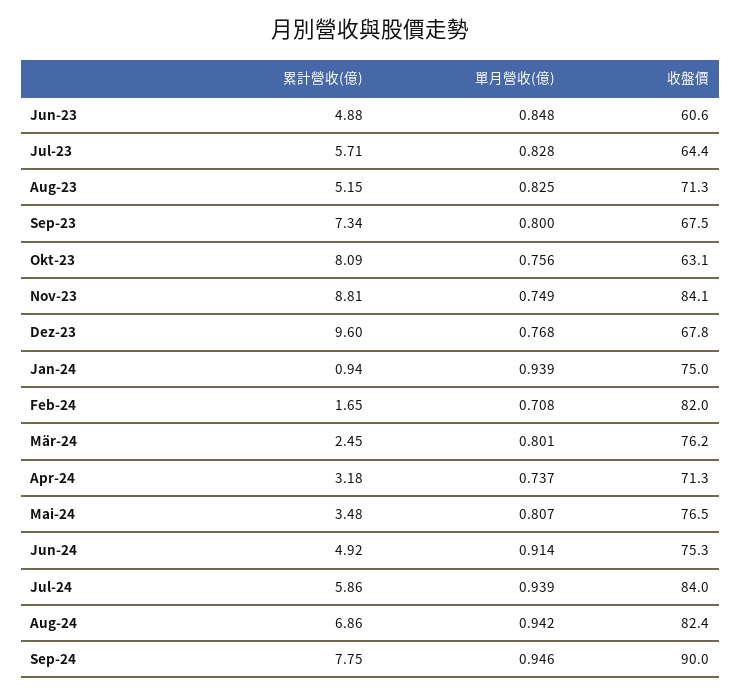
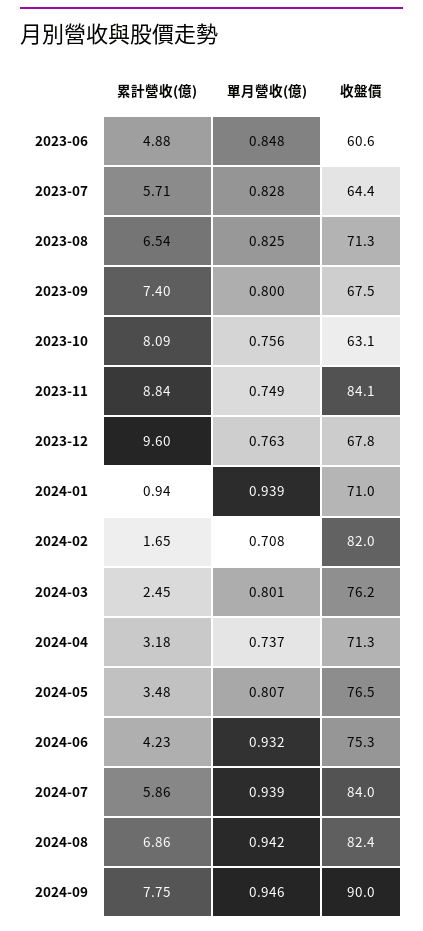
  {
    "累計營收(億)": {
      "Jun-23": 4.88,
      "Jul-23": 5.71,
-     "Aug-23": 5.15,
+     "Aug-23": 6.54,
-     "Sep-23": 7.34,
+     "Sep-23": 7.4,
      "Okt-23": 8.09,
-     "Nov-23": 8.81,
+     "Nov-23": 8.84,
      "Dez-23": 9.6,
      "Jan-24": 0.94,
      "Feb-24": 1.65,
      "Mär-24": 2.45,
      "Apr-24": 3.18,
      "Mai-24": 3.48,
-     "Jun-24": 4.92,
+     "Jun-24": 4.23,
      "Jul-24": 5.86,
      "Aug-24": 6.86,
      "Sep-24": 7.75
    },
    "單月營收(億)": {
      "Jun-23": 0.848,
      "Jul-23": 0.828,
      "Aug-23": 0.825,
      "Sep-23": 0.8,
      "Okt-23": 0.756,
      "Nov-23": 0.749,
-     "Dez-23": 0.768,
+     "Dez-23": 0.763,
      "Jan-24": 0.939,
      "Feb-24": 0.708,
      "Mär-24": 0.801,
      "Apr-24": 0.737,
      "Mai-24": 0.807,
-     "Jun-24": 0.914,
+     "Jun-24": 0.932,
      "Jul-24": 0.939,
      "Aug-24": 0.942,
      "Sep-24": 0.946
    },
    "收盤價": {
      "Jun-23": 60.6,
      "Jul-23": 64.4,
      "Aug-23": 71.3,
      "Sep-23": 67.5,
      "Okt-23": 63.1,
      "Nov-23": 84.1,
      "Dez-23": 67.8,
-     "Jan-24": 75,
+     "Jan-24": 71,
      "Feb-24": 82,
      "Mär-24": 76.2,
      "Apr-24": 71.3,
      "Mai-24": 76.5,
      "Jun-24": 75.3,
      "Jul-24": 84,
      "Aug-24": 82.4,
      "Sep-24": 90
    }
  }

